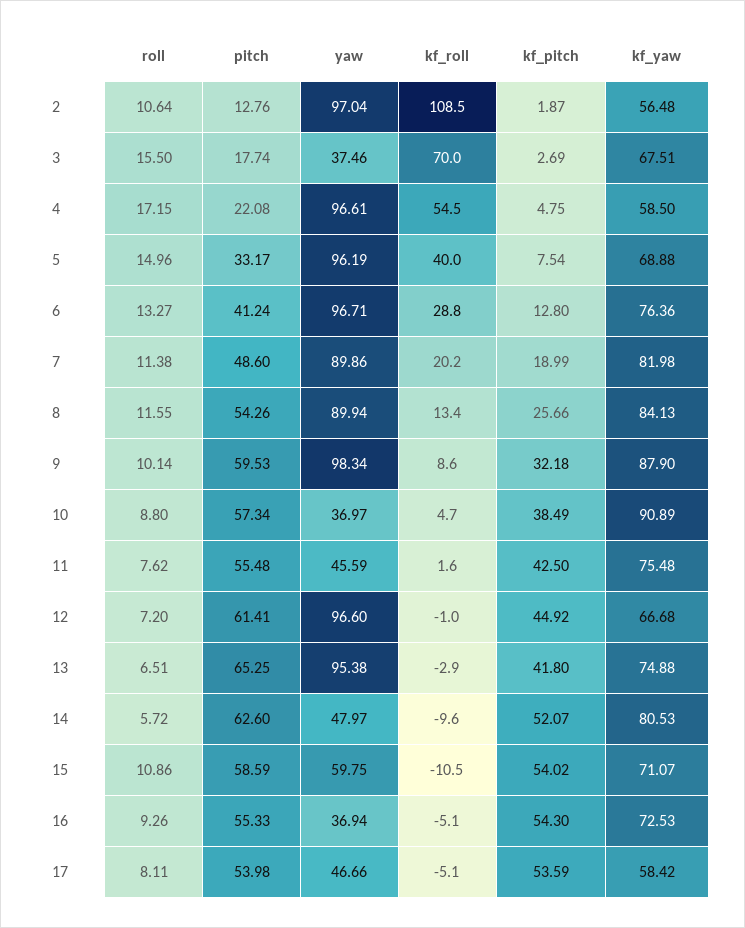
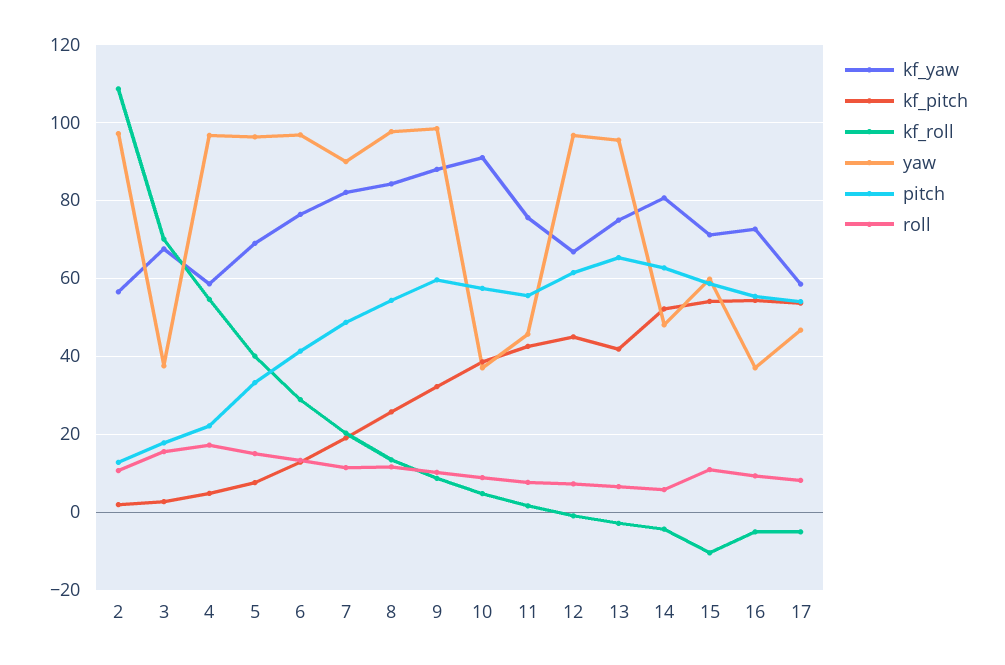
  {
    "roll": {
      "2": 10.64,
      "3": 15.5,
      "4": 17.15,
      "5": 14.96,
      "6": 13.27,
      "7": 11.38,
      "8": 11.55,
      "9": 10.14,
      "10": 8.8,
      "11": 7.62,
      "12": 7.2,
      "13": 6.51,
      "14": 5.72,
      "15": 10.86,
      "16": 9.26,
      "17": 8.11
    },
    "pitch": {
      "2": 12.76,
      "3": 17.74,
      "4": 22.08,
      "5": 33.17,
      "6": 41.24,
      "7": 48.6,
      "8": 54.26,
      "9": 59.53,
      "10": 57.34,
      "11": 55.48,
      "12": 61.41,
      "13": 65.25,
      "14": 62.6,
      "15": 58.59,
      "16": 55.33,
      "17": 53.98
    },
    "yaw": {
      "2": 97.04,
      "3": 37.46,
      "4": 96.61,
      "5": 96.19,
      "6": 96.71,
      "7": 89.86,
-     "8": 89.94,
+     "8": 98,
      "9": 98.34,
      "10": 36.97,
      "11": 45.59,
      "12": 96.6,
      "13": 95.38,
      "14": 47.97,
      "15": 59.75,
      "16": 36.94,
      "17": 46.66
    },
    "kf_roll": {
      "2": 108.5,
      "3": 70,
      "4": 54.5,
      "5": 40,
      "6": 28.8,
      "7": 20.2,
      "8": 13.4,
      "9": 8.6,
      "10": 4.7,
      "11": 1.6,
      "12": -1,
      "13": -2.9,
-     "14": -9.6,
+     "14": -4,
      "15": -10.5,
      "16": -5.1,
      "17": -5.1
    },
    "kf_pitch": {
      "2": 1.87,
      "3": 2.69,
      "4": 4.75,
      "5": 7.54,
      "6": 12.8,
      "7": 18.99,
      "8": 25.66,
      "9": 32.18,
      "10": 38.49,
      "11": 42.5,
      "12": 44.92,
      "13": 41.8,
      "14": 52.07,
      "15": 54.02,
      "16": 54.3,
      "17": 53.59
    },
    "kf_yaw": {
      "2": 56.48,
      "3": 67.51,
      "4": 58.5,
      "5": 68.88,
      "6": 76.36,
      "7": 81.98,
      "8": 84.13,
      "9": 87.9,
      "10": 90.89,
      "11": 75.48,
      "12": 66.68,
      "13": 74.88,
      "14": 80.53,
      "15": 71.07,
      "16": 72.53,
      "17": 58.42
    }
  }

